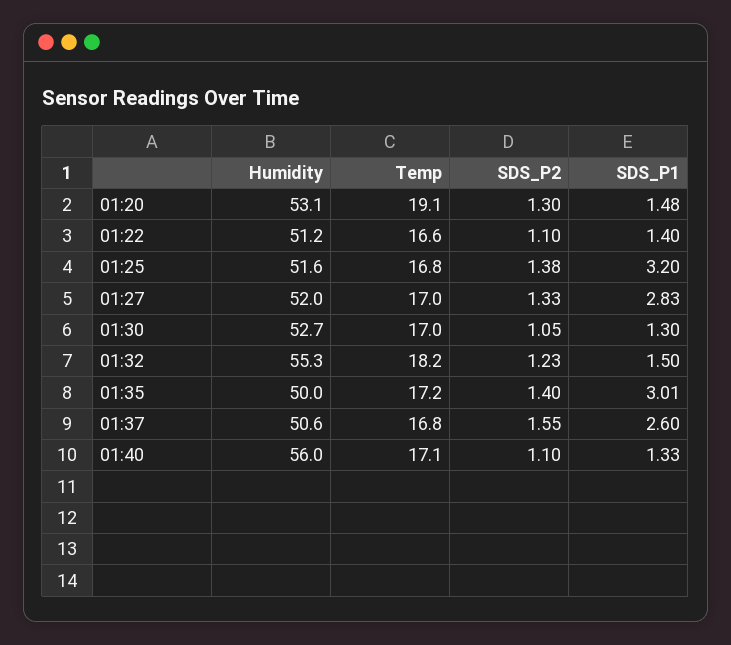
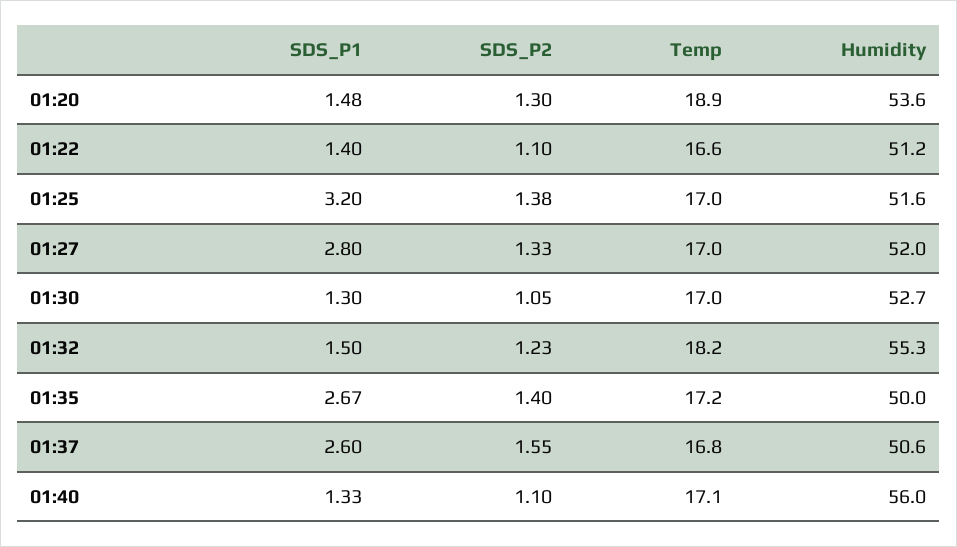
  {
    "Humidity": {
-     "01:20": 53.1,
+     "01:20": 53.6,
      "01:22": 51.2,
      "01:25": 51.6,
      "01:27": 52,
      "01:30": 52.7,
      "01:32": 55.3,
      "01:35": 50,
      "01:37": 50.6,
      "01:40": 56
    },
    "Temp": {
-     "01:20": 19.1,
+     "01:20": 18.9,
      "01:22": 16.6,
-     "01:25": 16.8,
+     "01:25": 17,
      "01:27": 17,
      "01:30": 17,
      "01:32": 18.2,
      "01:35": 17.2,
      "01:37": 16.8,
      "01:40": 17.1
    },
    "SDS_P2": {
      "01:20": 1.3,
      "01:22": 1.1,
      "01:25": 1.38,
      "01:27": 1.33,
      "01:30": 1.05,
      "01:32": 1.23,
      "01:35": 1.4,
      "01:37": 1.55,
      "01:40": 1.1
    },
    "SDS_P1": {
      "01:20": 1.48,
      "01:22": 1.4,
      "01:25": 3.2,
-     "01:27": 2.83,
+     "01:27": 2.8,
      "01:30": 1.3,
      "01:32": 1.5,
-     "01:35": 3.01,
+     "01:35": 2.67,
      "01:37": 2.6,
      "01:40": 1.33
    }
  }

